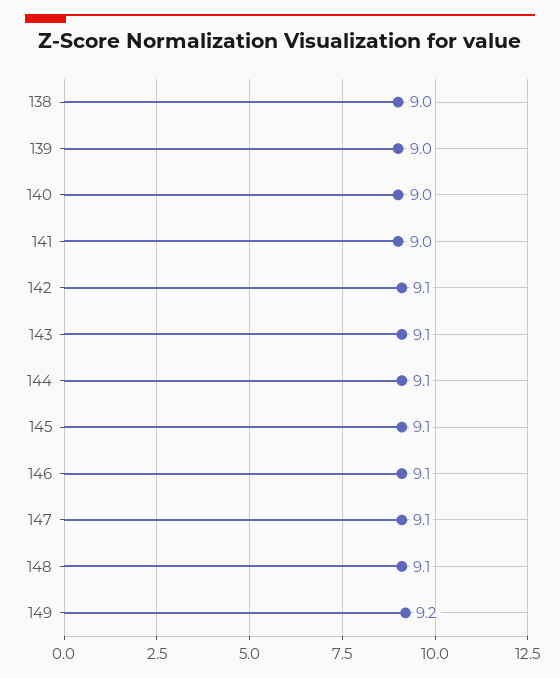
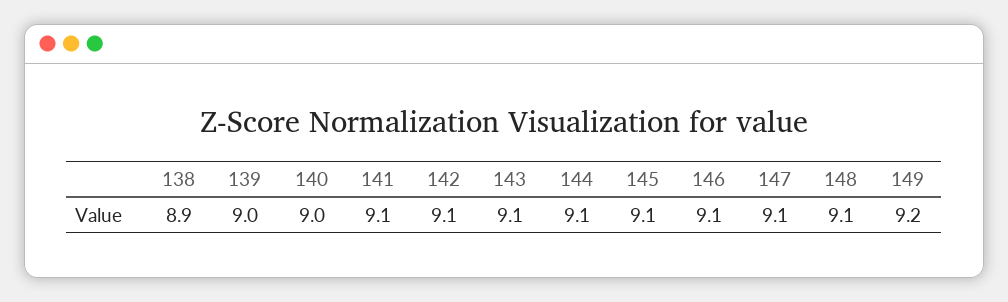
  {
-   "138": 9,
+   "138": 8.9,
    "139": 9,
    "140": 9,
-   "141": 9,
+   "141": 9.1,
    "142": 9.1,
    "143": 9.1,
    "144": 9.1,
    "145": 9.1,
    "146": 9.1,
    "147": 9.1,
    "148": 9.1,
    "149": 9.2
  }

